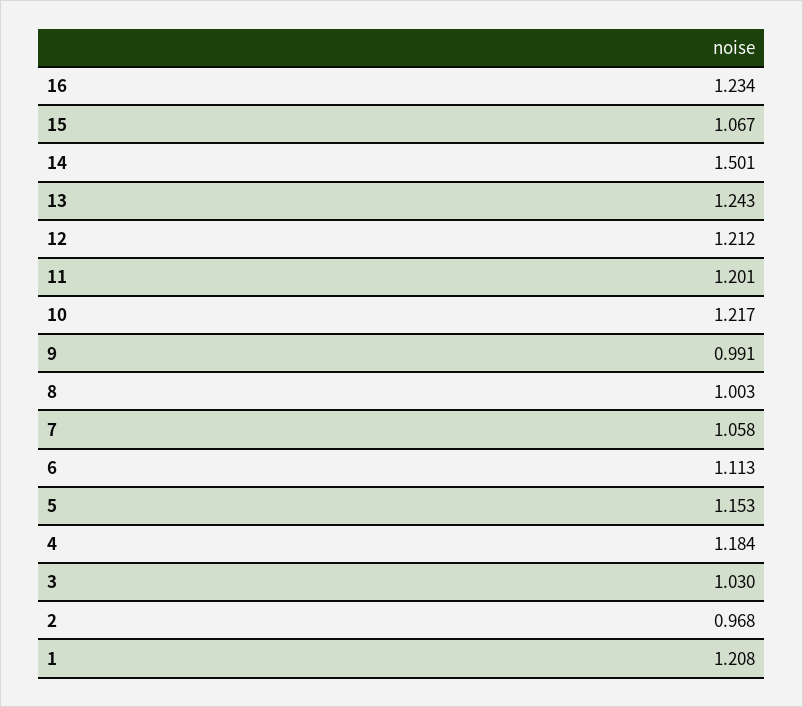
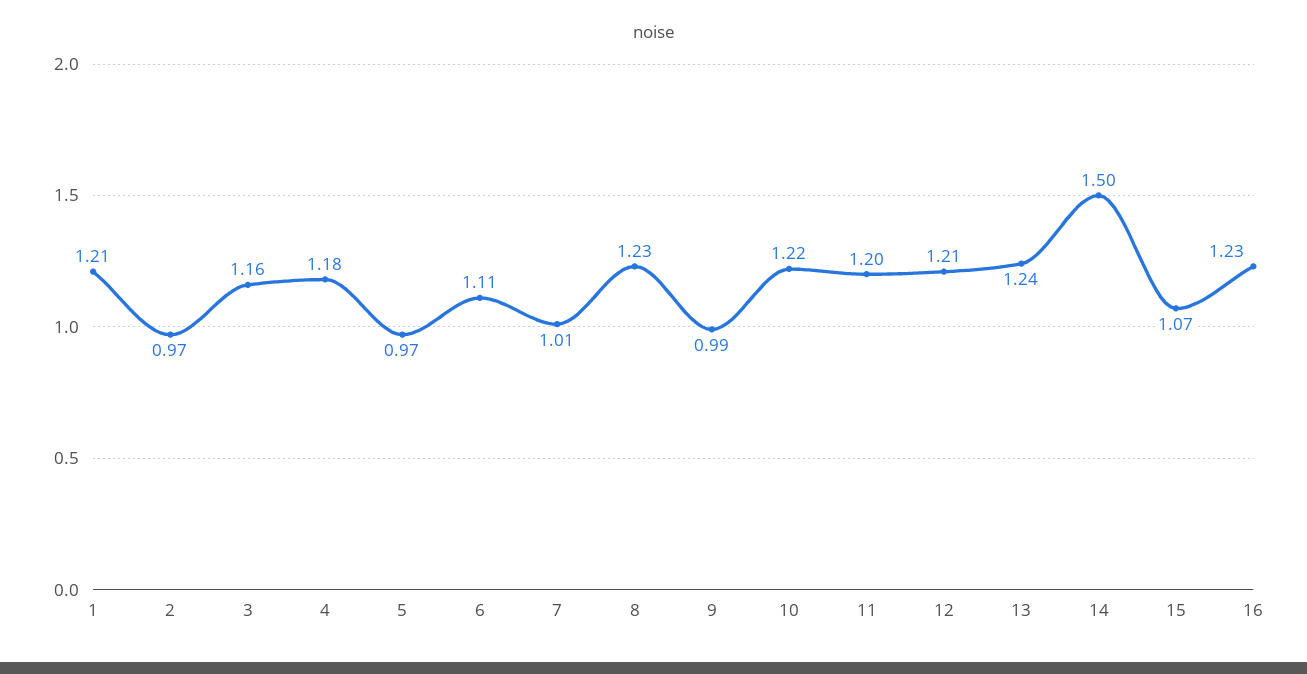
  {
    "16": 1.234,
    "15": 1.067,
    "14": 1.501,
    "13": 1.243,
    "12": 1.212,
    "11": 1.201,
    "10": 1.217,
    "9": 0.991,
-   "8": 1.003,
+   "8": 1.23,
-   "7": 1.058,
+   "7": 1.01,
    "6": 1.113,
-   "5": 1.153,
+   "5": 0.97,
    "4": 1.184,
-   "3": 1.03,
+   "3": 1.16,
    "2": 0.968,
    "1": 1.208
  }

